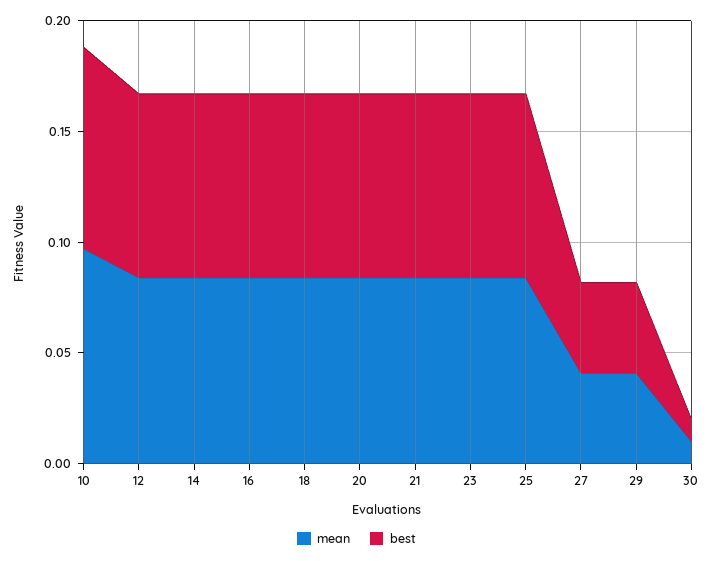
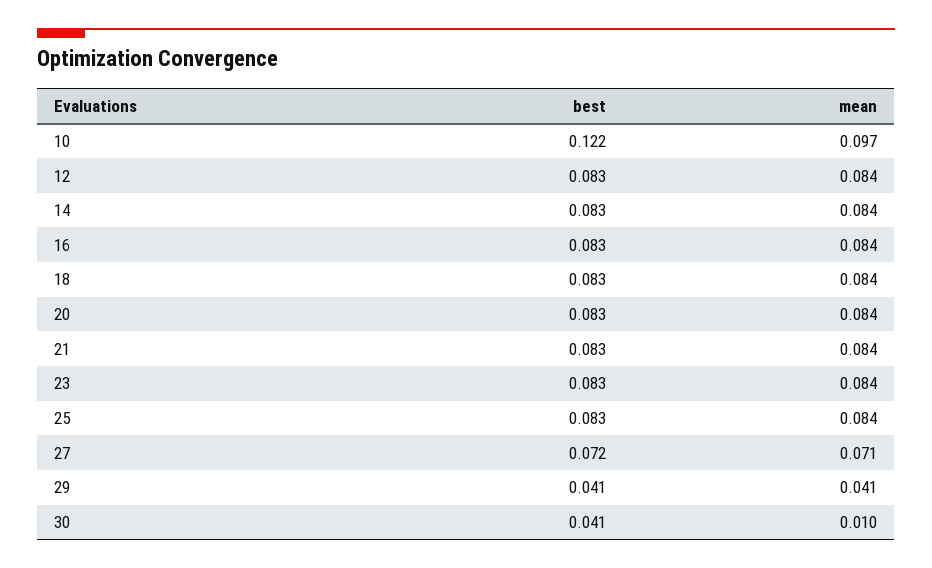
  {
    "mean": {
      "10": 0.097,
      "12": 0.084,
      "14": 0.084,
      "16": 0.084,
      "18": 0.084,
      "20": 0.084,
      "21": 0.084,
      "23": 0.084,
      "25": 0.084,
-     "27": 0.04,
+     "27": 0.071,
      "29": 0.041,
      "30": 0.01
    },
    "best": {
-     "10": 0.09,
+     "10": 0.122,
      "12": 0.083,
      "14": 0.083,
      "16": 0.083,
      "18": 0.083,
      "20": 0.083,
      "21": 0.083,
      "23": 0.083,
      "25": 0.083,
-     "27": 0.04,
+     "27": 0.072,
      "29": 0.041,
-     "30": 0.01
+     "30": 0.041
    }
  }

